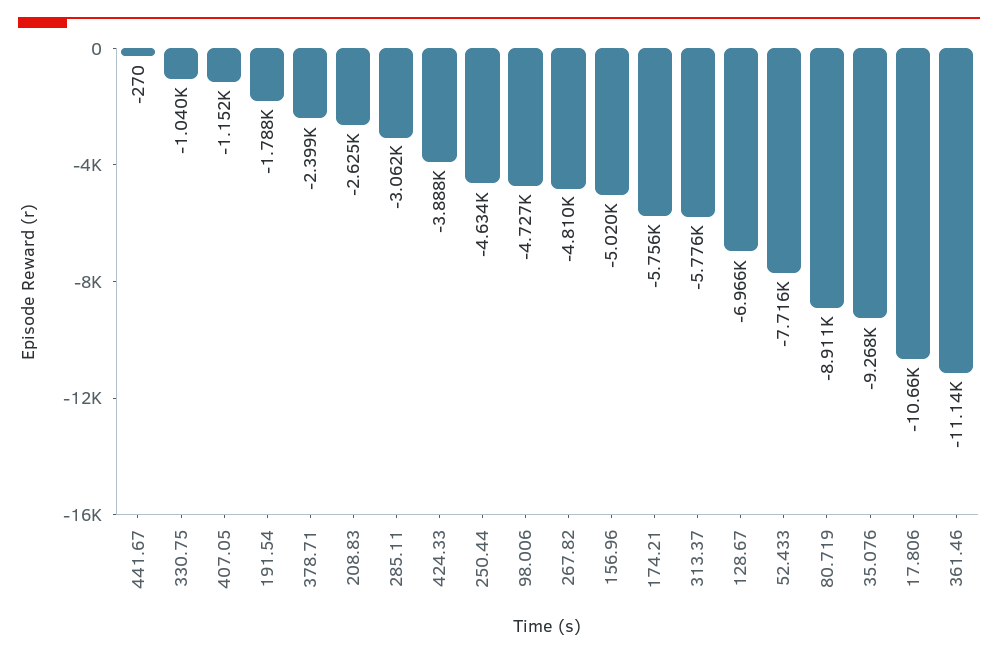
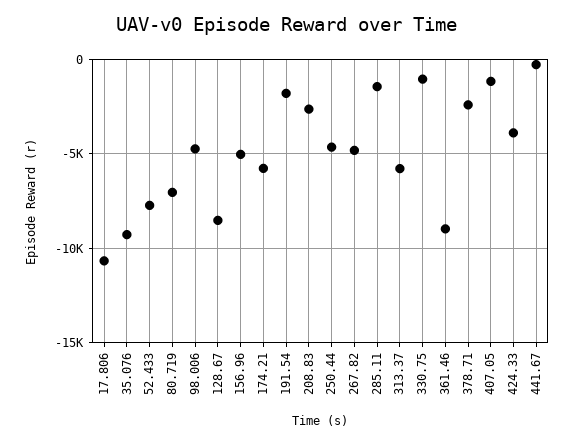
  {
    "441.67": -270,
    "330.75": -1040,
    "407.05": -1152,
    "191.54": -1788,
    "378.71": -2399,
    "208.83": -2625,
-   "285.11": -3062,
+   "285.11": -1500,
    "424.33": -3888,
    "250.44": -4634,
    "98.006": -4727,
    "267.82": -4810,
    "156.96": -5020,
    "174.21": -5756,
    "313.37": -5776,
-   "128.67": -6966,
+   "128.67": -8500,
    "52.433": -7716,
-   "80.719": -8911,
+   "80.719": -7000,
    "35.076": -9268,
    "17.806": -10660,
-   "361.46": -11140
+   "361.46": -9000
  }

